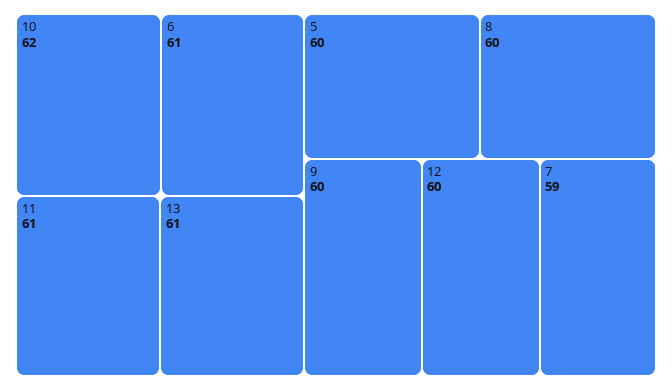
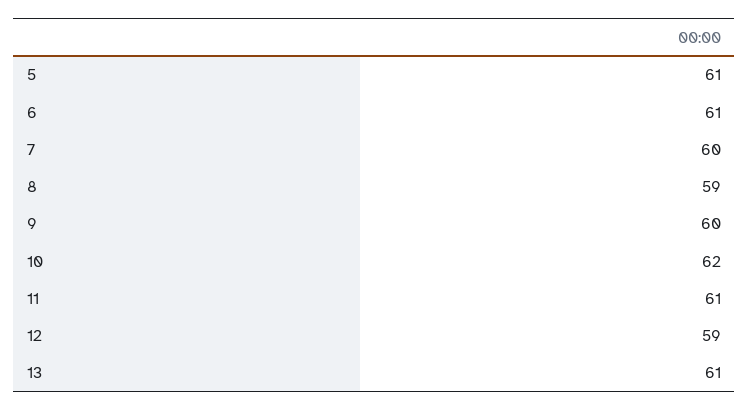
  {
    "10": 62,
    "6": 61,
    "11": 61,
    "13": 61,
-   "5": 60,
+   "5": 61,
-   "8": 60,
+   "8": 59,
    "9": 60,
-   "12": 60,
+   "12": 59,
-   "7": 59
+   "7": 60
  }

